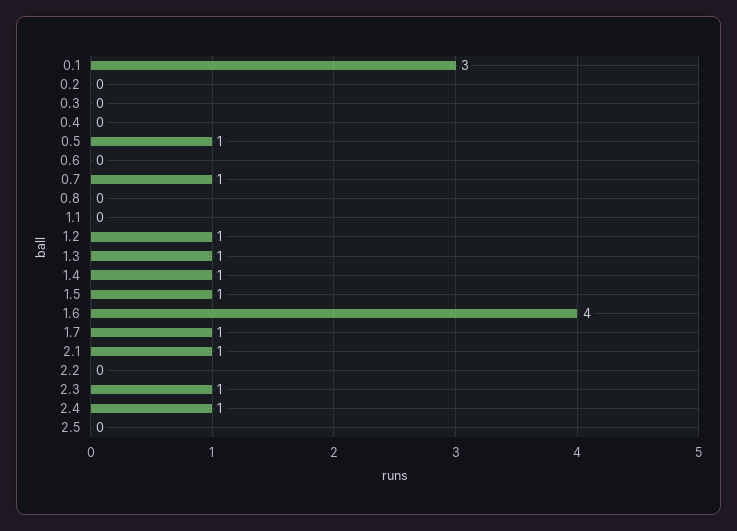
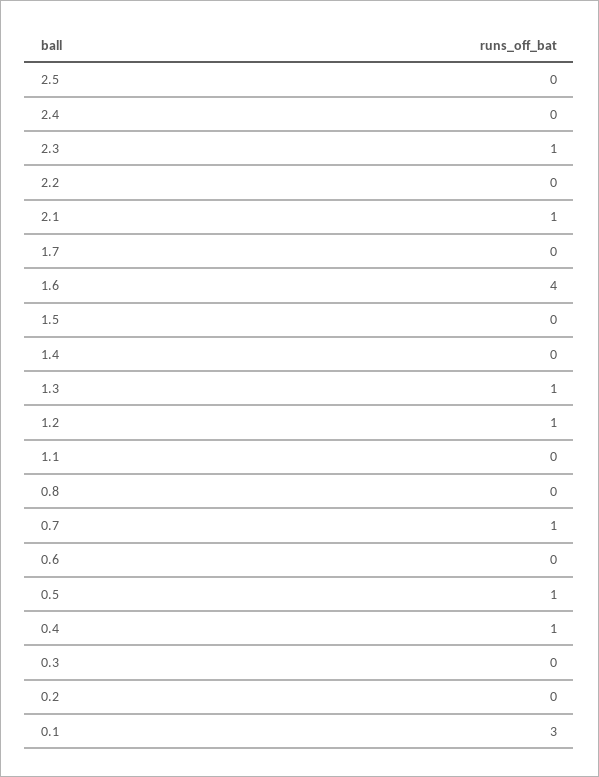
  {
    "0.1": 3,
    "0.2": 0,
    "0.3": 0,
-   "0.4": 0,
+   "0.4": 1,
    "0.5": 1,
    "0.6": 0,
    "0.7": 1,
    "0.8": 0,
    "1.1": 0,
    "1.2": 1,
    "1.3": 1,
-   "1.4": 1,
+   "1.4": 0,
-   "1.5": 1,
+   "1.5": 0,
    "1.6": 4,
-   "1.7": 1,
+   "1.7": 0,
    "2.1": 1,
    "2.2": 0,
    "2.3": 1,
-   "2.4": 1,
+   "2.4": 0,
    "2.5": 0
  }

